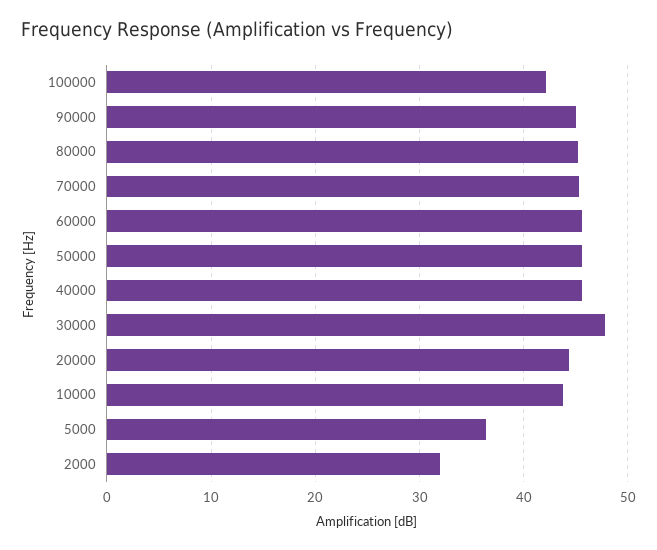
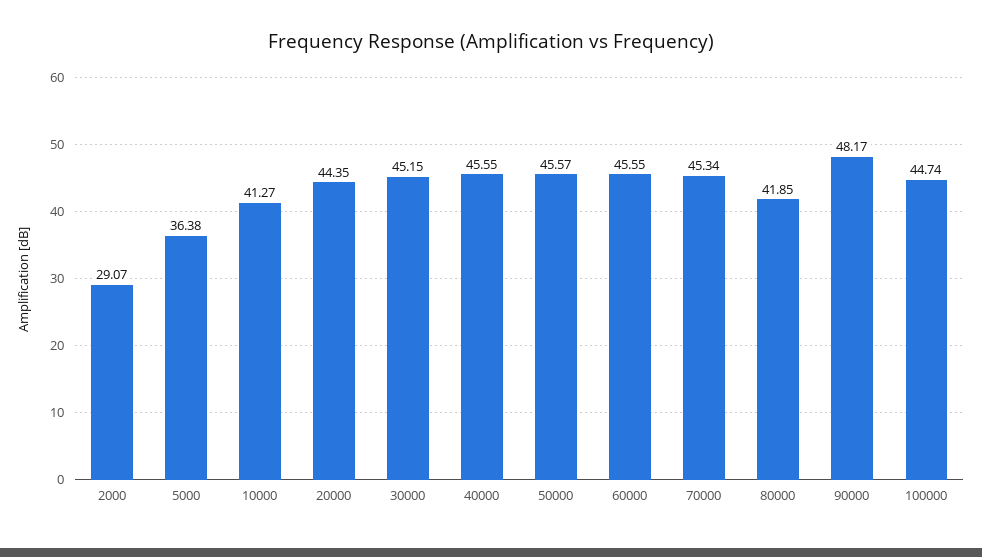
  {
-   "100000": 42,
+   "100000": 44.74,
-   "90000": 45,
+   "90000": 48.17,
-   "80000": 45,
+   "80000": 41.85,
    "70000": 45.34,
    "60000": 45.55,
    "50000": 45.57,
    "40000": 45.55,
-   "30000": 48,
+   "30000": 45.15,
    "20000": 44.35,
-   "10000": 44,
+   "10000": 41.27,
    "5000": 36.38,
-   "2000": 32
+   "2000": 29.07
  }

